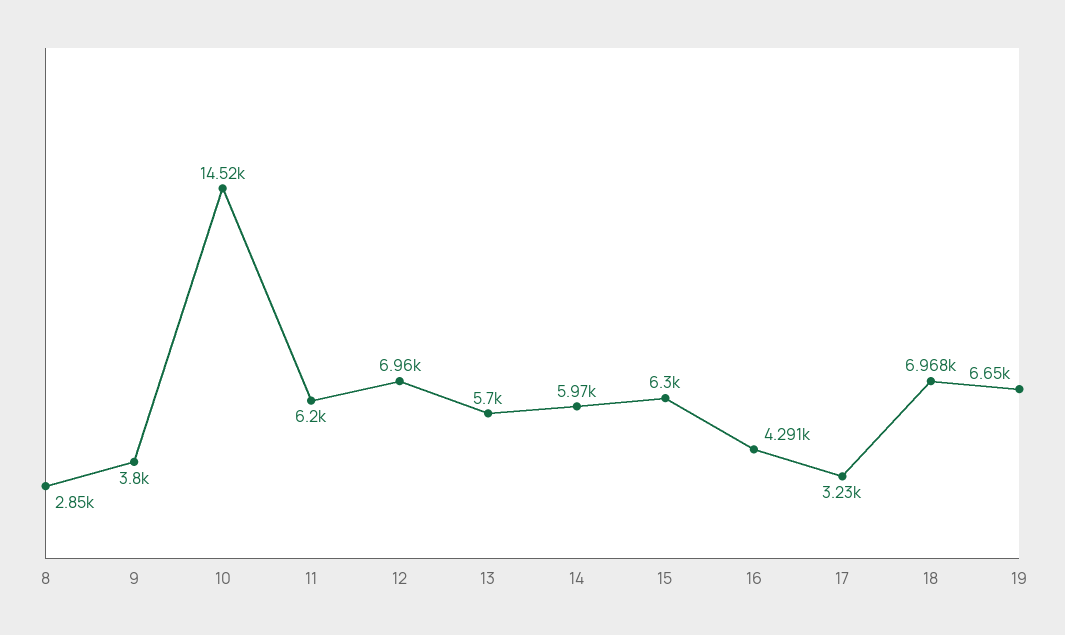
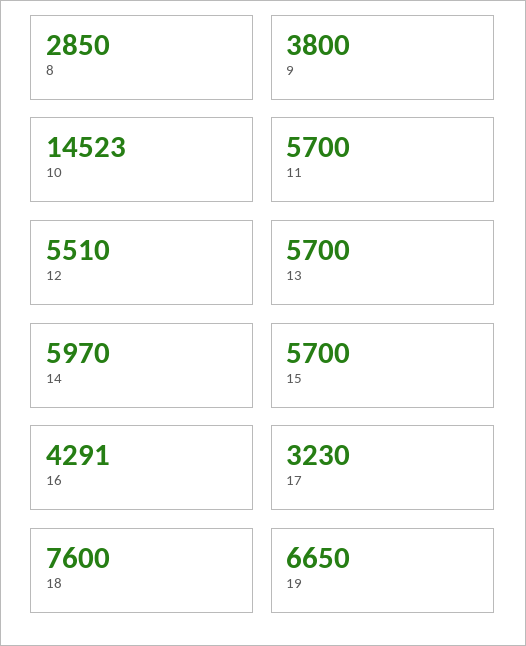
  {
    "8": 2850,
    "9": 3800,
    "10": 14523,
-   "11": 6200,
+   "11": 5700,
-   "12": 6960,
+   "12": 5510,
    "13": 5700,
    "14": 5970,
-   "15": 6300,
+   "15": 5700,
    "16": 4291,
    "17": 3230,
-   "18": 6968,
+   "18": 7600,
    "19": 6650
  }

